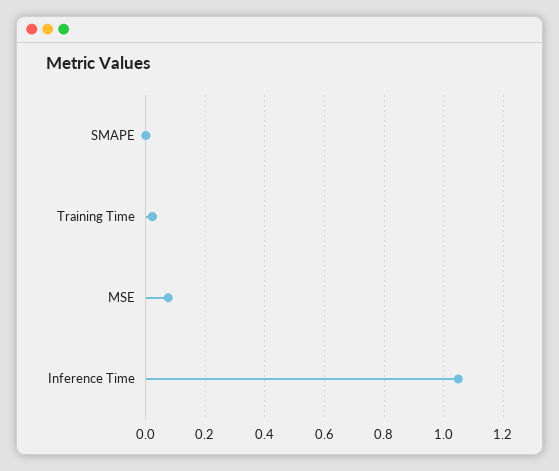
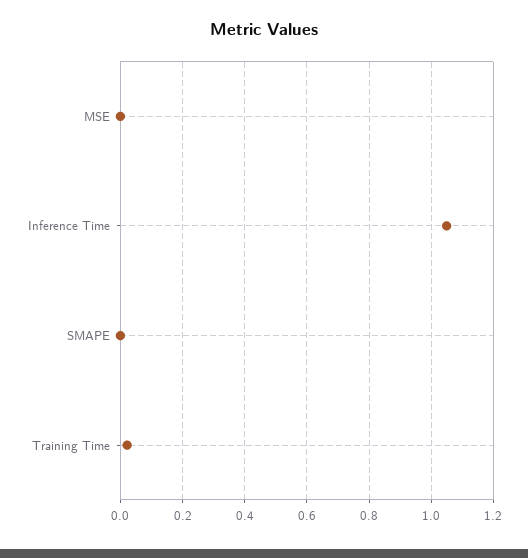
  {
    "SMAPE": 0,
    "Training Time": 0.02,
-   "MSE": 0.075,
+   "MSE": 0,
    "Inference Time": 1.04
  }

